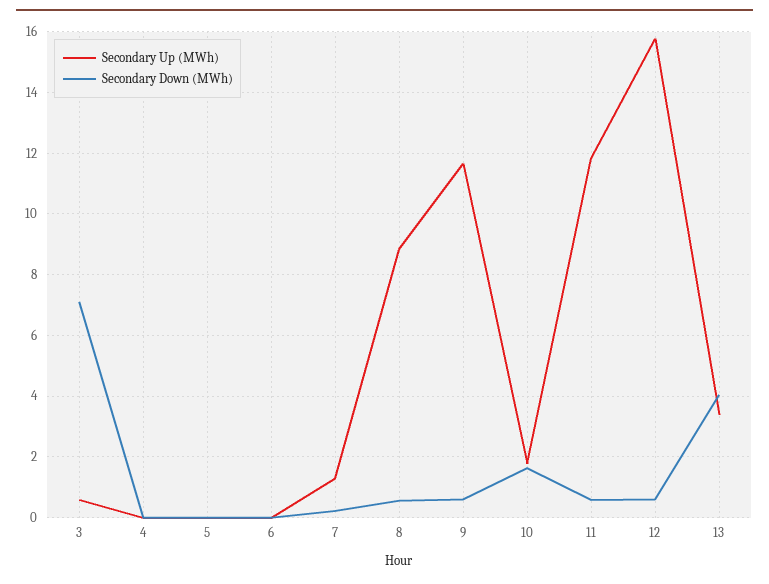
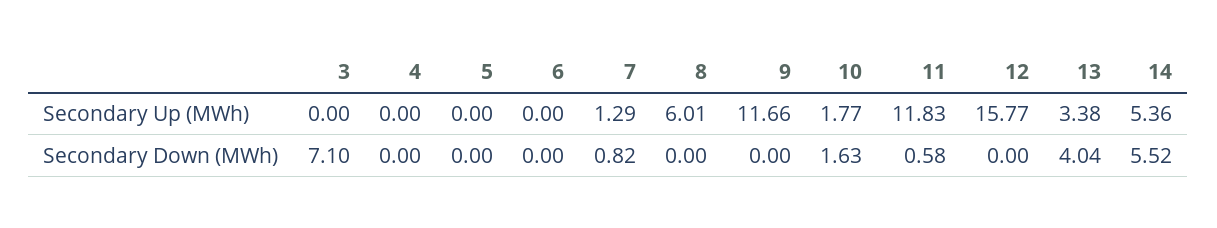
  {
    "Secondary Up (MWh)": {
-     "3": 0.6,
+     "3": 0,
      "4": 0,
      "5": 0,
      "6": 0,
      "7": 1.29,
-     "8": 8.8,
+     "8": 6.01,
      "9": 11.66,
      "10": 1.77,
      "11": 11.83,
      "12": 15.77,
-     "13": 3.38
+     "13": 3.38,
+     "14": 5.36
    },
    "Secondary Down (MWh)": {
      "3": 7.1,
      "4": 0,
      "5": 0,
      "6": 0,
-     "7": 0.2,
+     "7": 0.82,
-     "8": 0.6,
+     "8": 0,
-     "9": 0.6,
+     "9": 0,
      "10": 1.63,
      "11": 0.58,
-     "12": 0.6,
+     "12": 0,
-     "13": 4.04
+     "13": 4.04,
+     "14": 5.52
    }
  }

